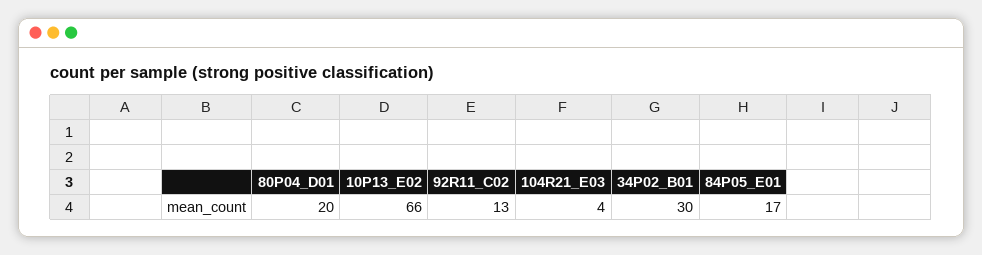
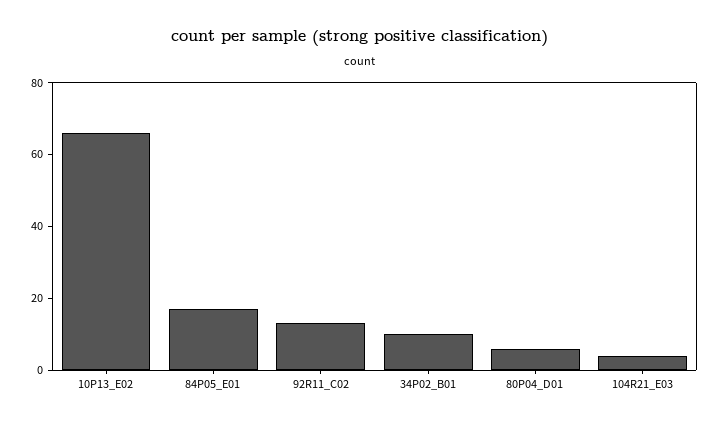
  {
-   "80P04_D01": 20,
+   "80P04_D01": 5,
    "10P13_E02": 66,
    "92R11_C02": 13,
    "104R21_E03": 4,
-   "34P02_B01": 30,
+   "34P02_B01": 10,
    "84P05_E01": 17
  }

